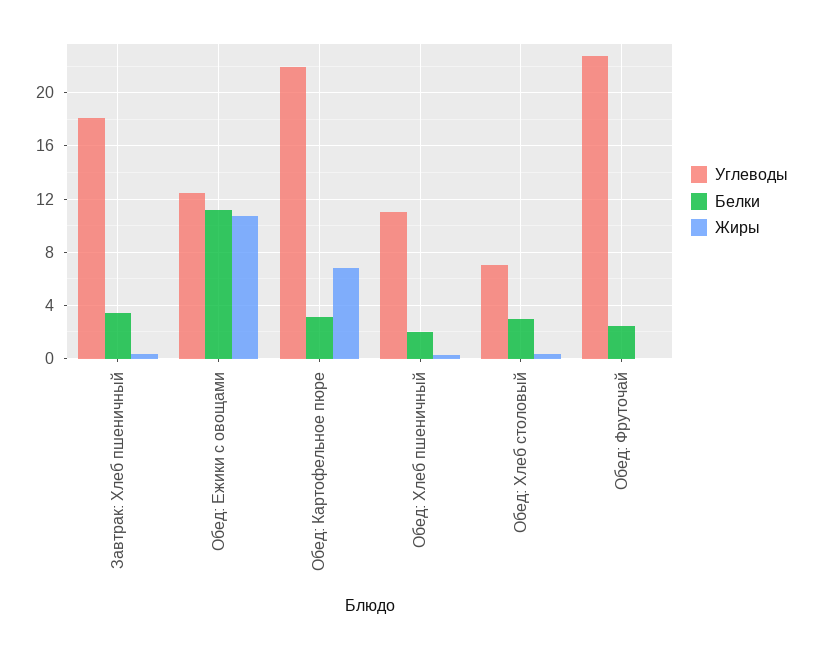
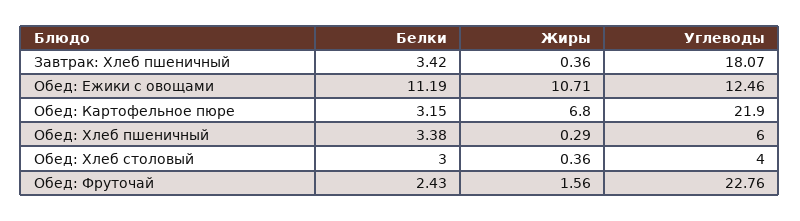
  {
    "Углеводы": {
      "Завтрак: Хлеб пшеничный": 18.07,
      "Обед: Ежики с овощами": 12.46,
      "Обед: Картофельное пюре": 21.9,
-     "Обед: Хлеб пшеничный": 11,
+     "Обед: Хлеб пшеничный": 6,
-     "Обед: Хлеб столовый": 7,
+     "Обед: Хлеб столовый": 4,
      "Обед: Фруточай": 22.76
    },
    "Белки": {
      "Завтрак: Хлеб пшеничный": 3.42,
      "Обед: Ежики с овощами": 11.19,
      "Обед: Картофельное пюре": 3.15,
-     "Обед: Хлеб пшеничный": 2,
+     "Обед: Хлеб пшеничный": 3.38,
      "Обед: Хлеб столовый": 3,
      "Обед: Фруточай": 2.43
    },
    "Жиры": {
      "Завтрак: Хлеб пшеничный": 0.36,
      "Обед: Ежики с овощами": 10.71,
      "Обед: Картофельное пюре": 6.8,
      "Обед: Хлеб пшеничный": 0.29,
      "Обед: Хлеб столовый": 0.36,
-     "Обед: Фруточай": 0
+     "Обед: Фруточай": 1.56
    }
  }

